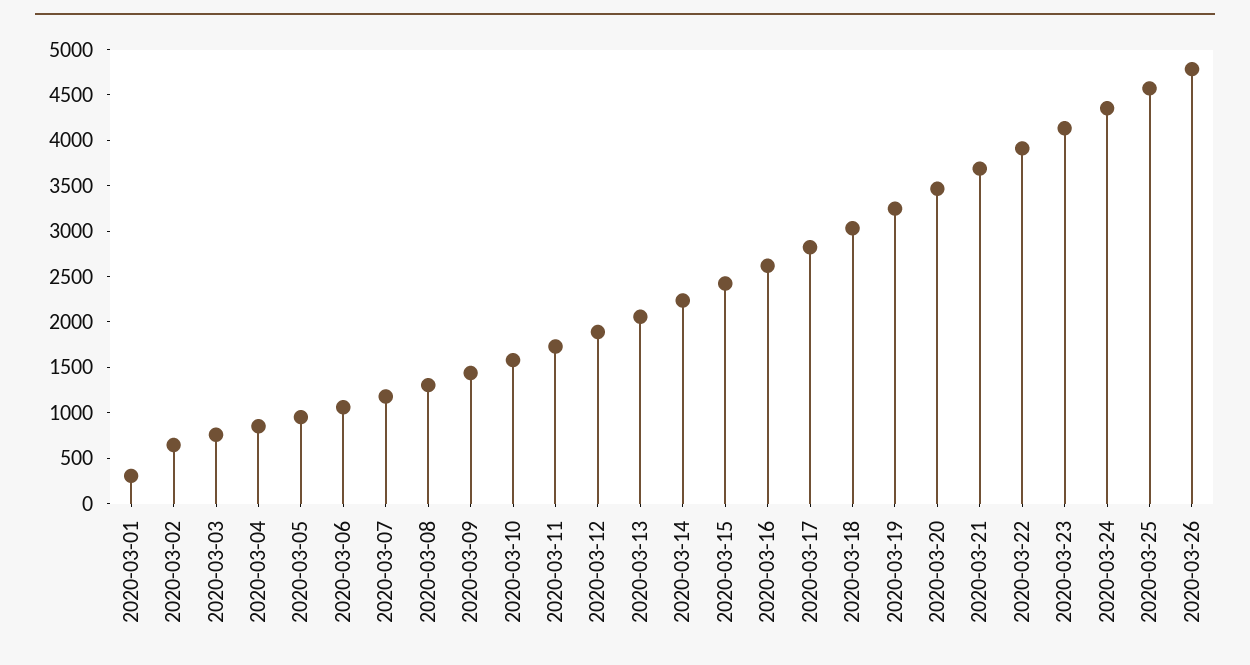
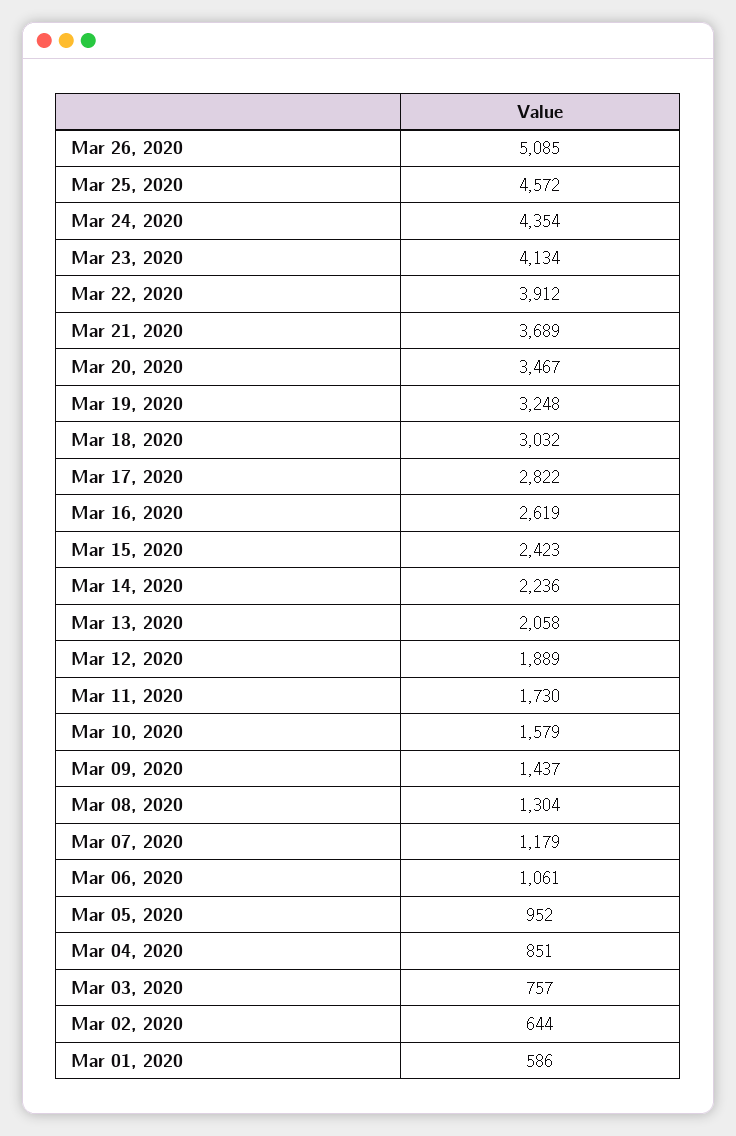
  {
-   "2020-03-01": 300,
+   "2020-03-01": 586,
    "2020-03-02": 644,
    "2020-03-03": 757,
    "2020-03-04": 851,
    "2020-03-05": 952,
    "2020-03-06": 1061,
    "2020-03-07": 1179,
    "2020-03-08": 1304,
    "2020-03-09": 1437,
    "2020-03-10": 1579,
    "2020-03-11": 1730,
    "2020-03-12": 1889,
    "2020-03-13": 2058,
    "2020-03-14": 2236,
    "2020-03-15": 2423,
    "2020-03-16": 2619,
    "2020-03-17": 2822,
    "2020-03-18": 3032,
    "2020-03-19": 3248,
    "2020-03-20": 3467,
    "2020-03-21": 3689,
    "2020-03-22": 3912,
    "2020-03-23": 4134,
    "2020-03-24": 4354,
    "2020-03-25": 4572,
-   "2020-03-26": 4800
+   "2020-03-26": 5085
  }

